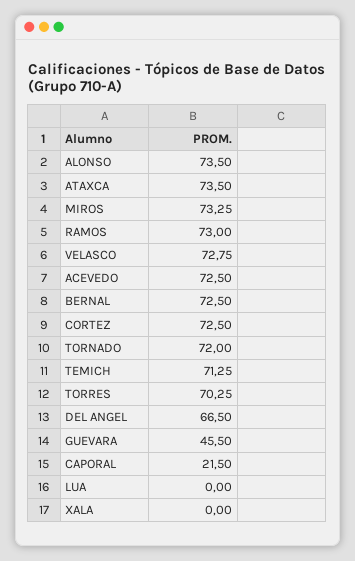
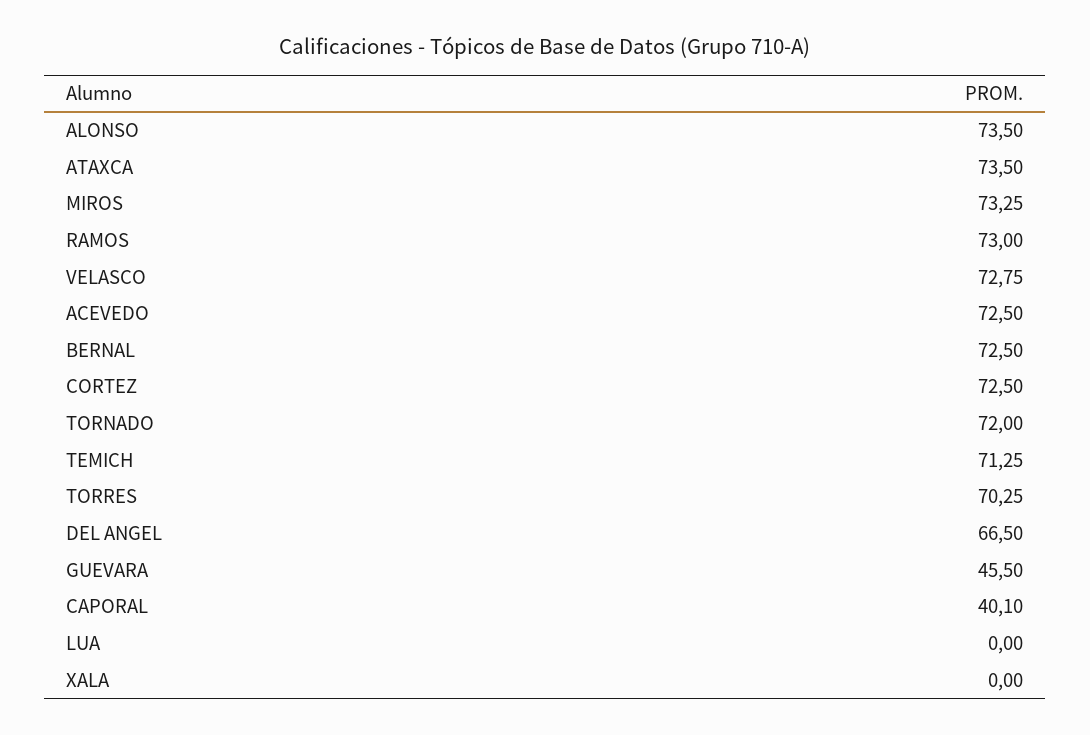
  {
    "ALONSO": 73.5,
    "ATAXCA": 73.5,
    "MIROS": 73.25,
    "RAMOS": 73,
    "VELASCO": 72.75,
    "ACEVEDO": 72.5,
    "BERNAL": 72.5,
    "CORTEZ": 72.5,
    "TORNADO": 72,
    "TEMICH": 71.25,
    "TORRES": 70.25,
    "DEL ANGEL": 66.5,
    "GUEVARA": 45.5,
-   "CAPORAL": 21.5,
+   "CAPORAL": 40.1,
    "LUA": 0,
    "XALA": 0
  }

